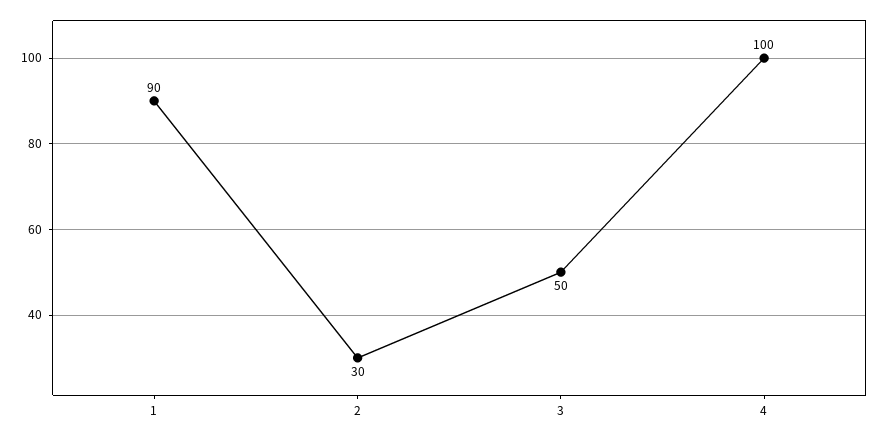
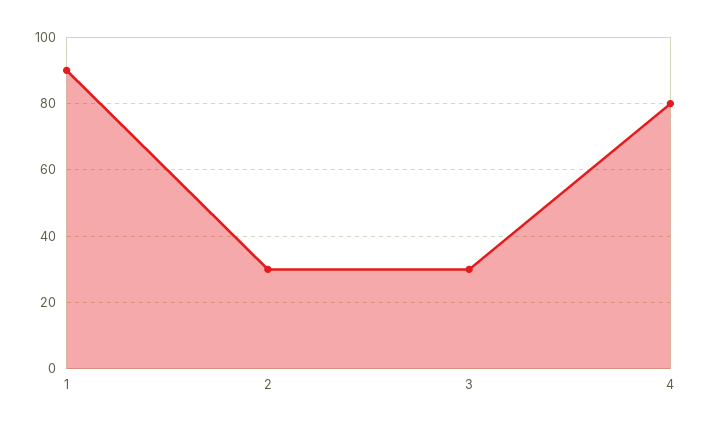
  {
    "1": 90,
    "2": 30,
-   "3": 50,
+   "3": 30,
-   "4": 100
+   "4": 80
  }

